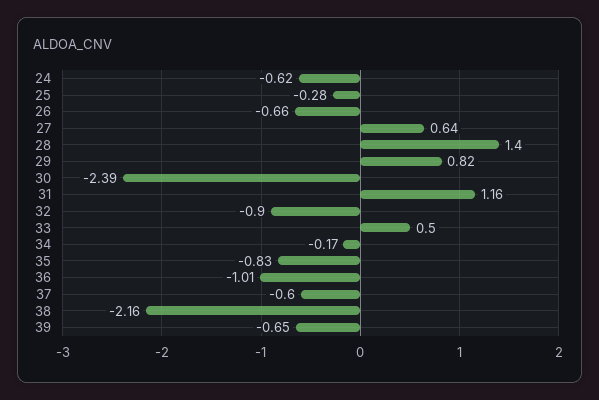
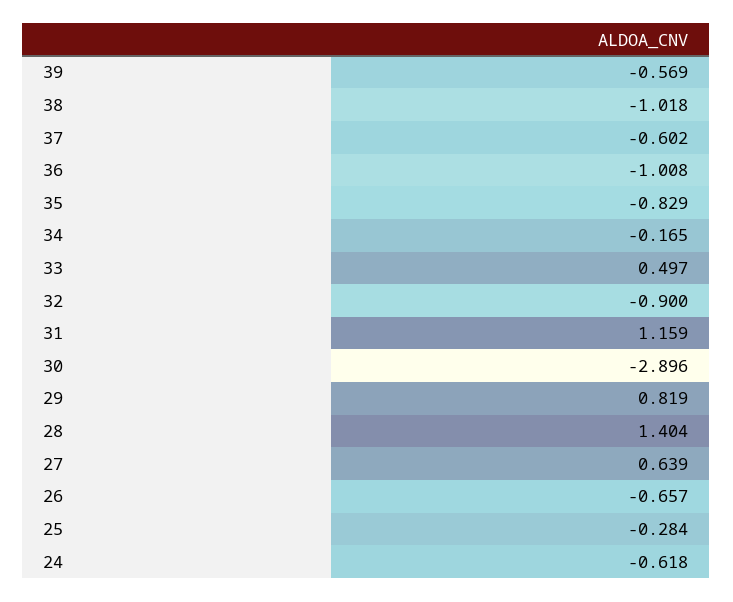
  {
    "24": -0.618,
    "25": -0.284,
    "26": -0.657,
    "27": 0.639,
    "28": 1.404,
    "29": 0.819,
-   "30": -2.39,
+   "30": -2.896,
    "31": 1.159,
    "32": -0.9,
    "33": 0.497,
    "34": -0.165,
    "35": -0.829,
    "36": -1.008,
    "37": -0.602,
-   "38": -2.16,
+   "38": -1.018,
-   "39": -0.65
+   "39": -0.569
  }

